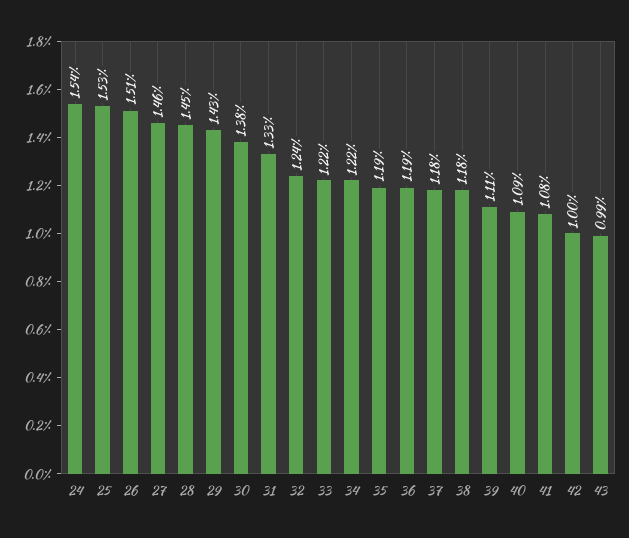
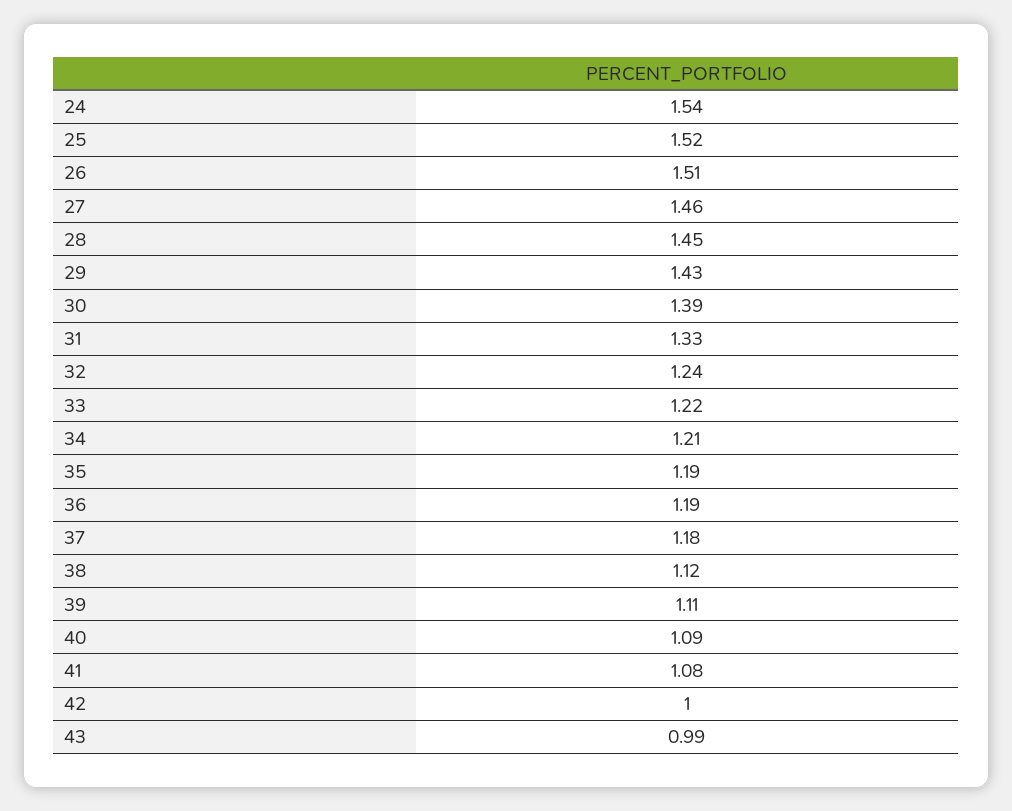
  {
    "24": 1.54,
-   "25": 1.53,
+   "25": 1.52,
    "26": 1.51,
    "27": 1.46,
    "28": 1.45,
    "29": 1.43,
-   "30": 1.38,
+   "30": 1.39,
    "31": 1.33,
    "32": 1.24,
    "33": 1.22,
-   "34": 1.22,
+   "34": 1.21,
    "35": 1.19,
    "36": 1.19,
    "37": 1.18,
-   "38": 1.18,
+   "38": 1.12,
    "39": 1.11,
    "40": 1.09,
    "41": 1.08,
    "42": 1,
    "43": 0.99
  }

